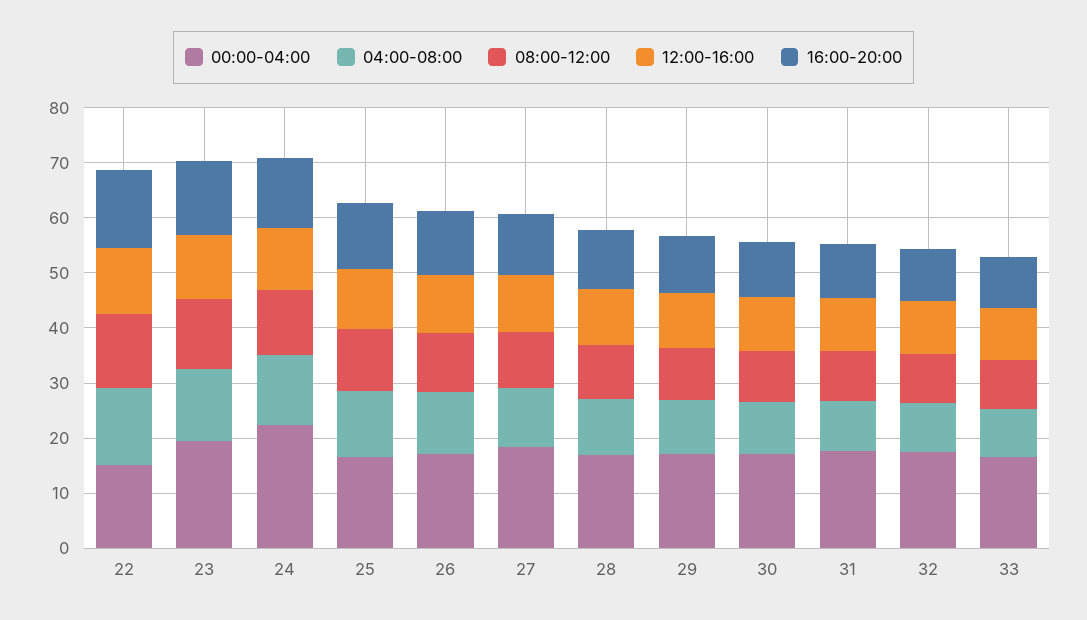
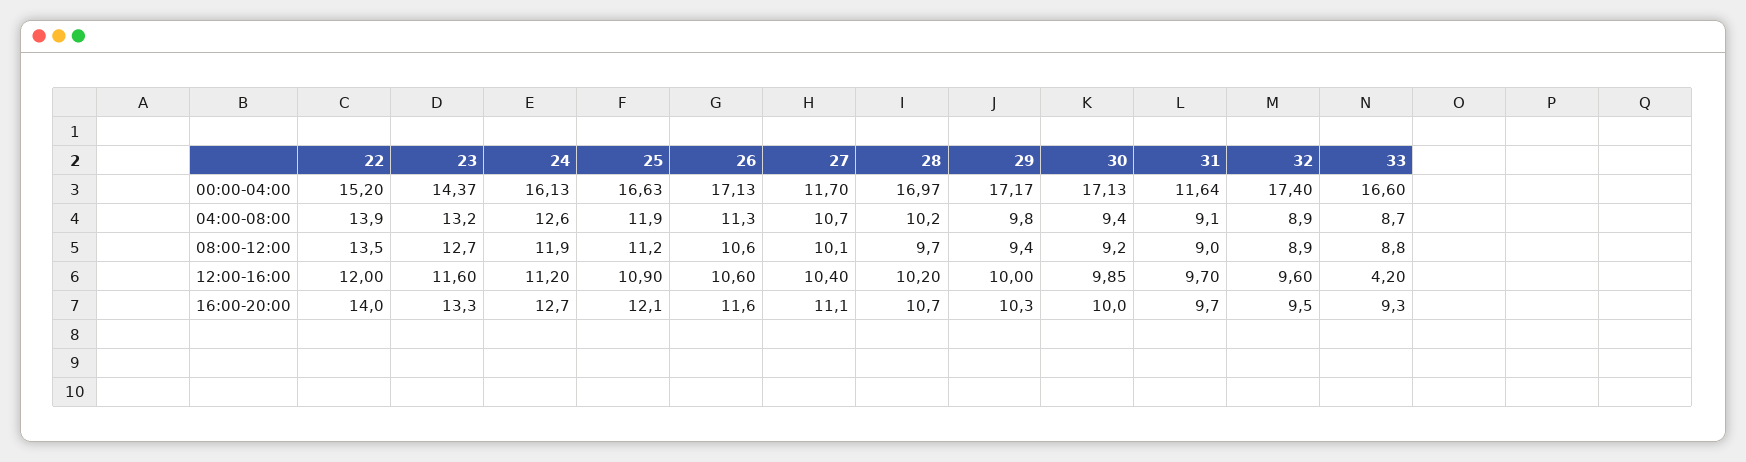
  {
    "00:00-04:00": {
      "22": 15.2,
-     "23": 20,
+     "23": 14.37,
-     "24": 22,
+     "24": 16.13,
      "25": 16.63,
      "26": 17.13,
-     "27": 18,
+     "27": 11.7,
      "28": 16.97,
      "29": 17.17,
      "30": 17.13,
-     "31": 18,
+     "31": 11.64,
      "32": 17.4,
      "33": 16.6
    },
    "04:00-08:00": {
      "22": 13.9,
      "23": 13.2,
      "24": 12.6,
      "25": 11.9,
      "26": 11.3,
      "27": 10.7,
      "28": 10.2,
      "29": 9.8,
      "30": 9.4,
      "31": 9.1,
      "32": 8.9,
      "33": 8.7
    },
    "08:00-12:00": {
      "22": 13.5,
      "23": 12.7,
      "24": 11.9,
      "25": 11.2,
      "26": 10.6,
      "27": 10.1,
      "28": 9.7,
      "29": 9.4,
      "30": 9.2,
      "31": 9,
      "32": 8.9,
      "33": 8.8
    },
    "12:00-16:00": {
      "22": 12,
      "23": 11.6,
      "24": 11.2,
      "25": 10.9,
      "26": 10.6,
      "27": 10.4,
      "28": 10.2,
      "29": 10,
      "30": 9.85,
      "31": 9.7,
      "32": 9.6,
-     "33": 10
+     "33": 4.2
    },
    "16:00-20:00": {
      "22": 14,
      "23": 13.3,
      "24": 12.7,
      "25": 12.1,
      "26": 11.6,
      "27": 11.1,
      "28": 10.7,
      "29": 10.3,
      "30": 10,
      "31": 9.7,
      "32": 9.5,
      "33": 9.3
    }
  }

